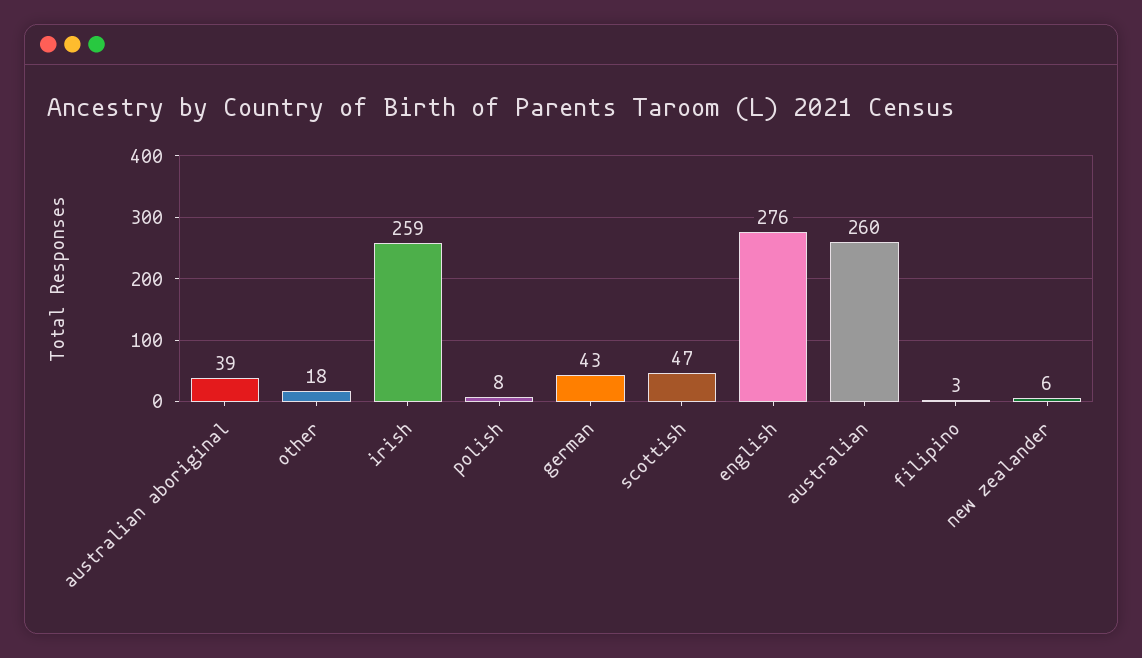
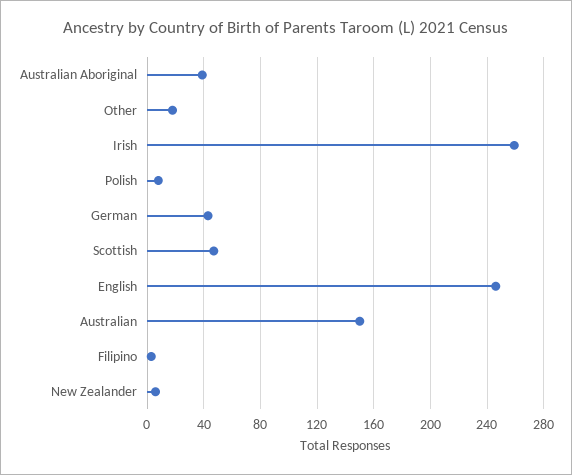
  {
    "australian aboriginal": 39,
    "other": 18,
    "irish": 259,
    "polish": 8,
    "german": 43,
    "scottish": 47,
-   "english": 276,
+   "english": 245,
-   "australian": 260,
+   "australian": 150,
    "filipino": 3,
    "new zealander": 6
  }

